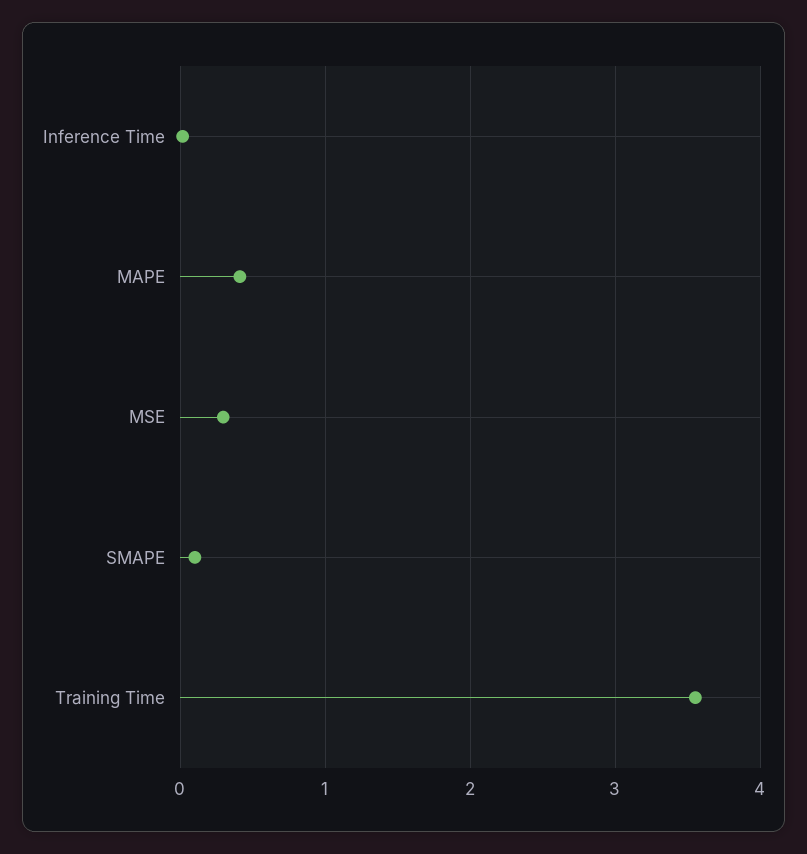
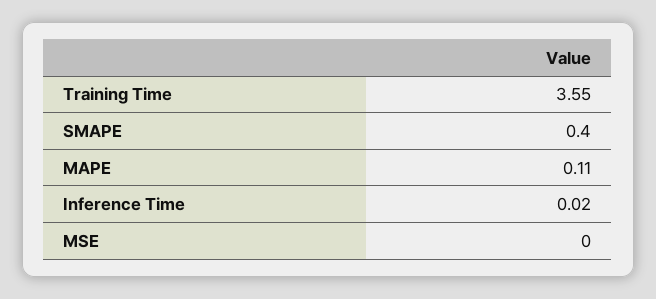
  {
    "Inference Time": 0.02,
-   "MAPE": 0.4,
+   "MAPE": 0.11,
-   "MSE": 0.3,
+   "MSE": 0,
-   "SMAPE": 0.1,
+   "SMAPE": 0.4,
    "Training Time": 3.55
  }

